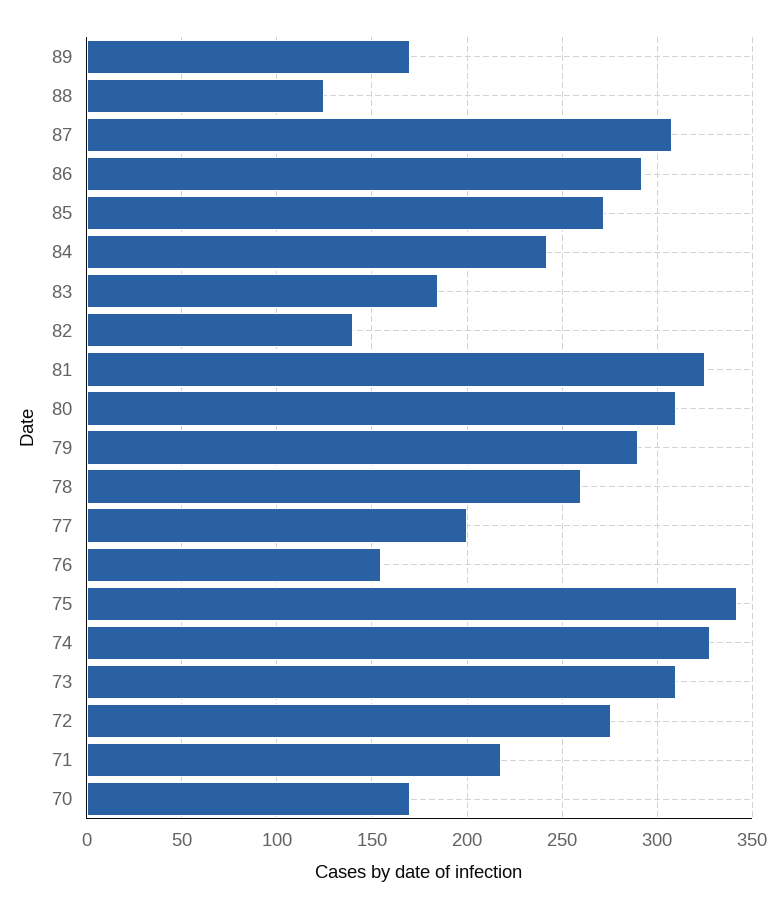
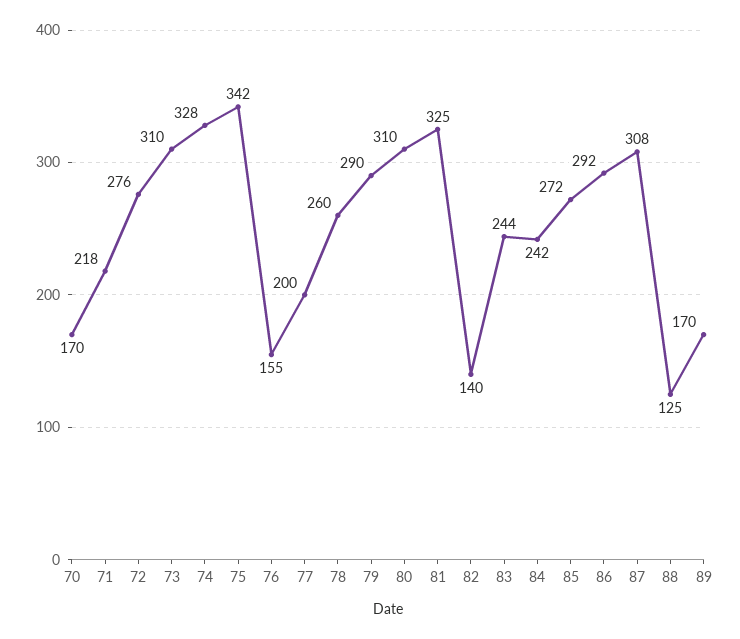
  {
    "89": 170,
    "88": 125,
    "87": 308,
    "86": 292,
    "85": 272,
    "84": 242,
-   "83": 185,
+   "83": 244,
    "82": 140,
    "81": 325,
    "80": 310,
    "79": 290,
    "78": 260,
    "77": 200,
    "76": 155,
    "75": 342,
    "74": 328,
    "73": 310,
    "72": 276,
    "71": 218,
    "70": 170
  }

